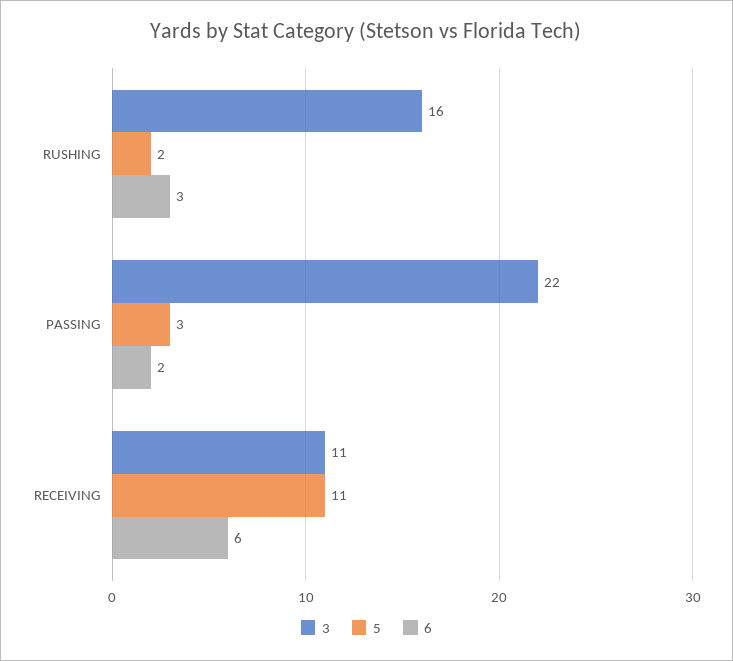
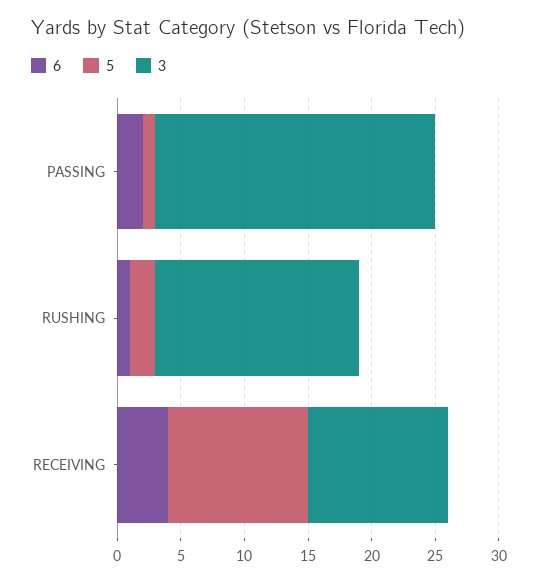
  {
    "3": {
      "RUSHING": 16,
      "PASSING": 22,
      "RECEIVING": 11
    },
    "5": {
      "RUSHING": 2,
-     "PASSING": 3,
+     "PASSING": 1,
      "RECEIVING": 11
    },
    "6": {
-     "RUSHING": 3,
+     "RUSHING": 1,
      "PASSING": 2,
-     "RECEIVING": 6
+     "RECEIVING": 4
    }
  }

